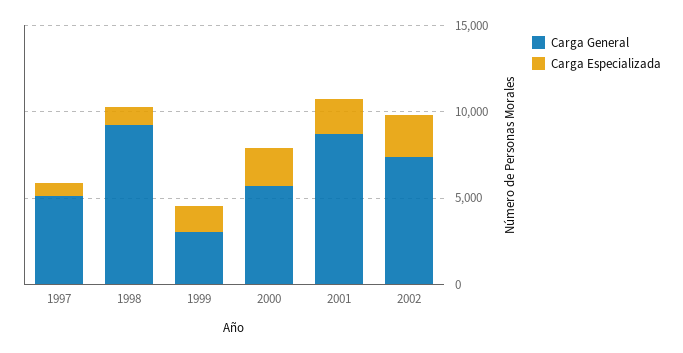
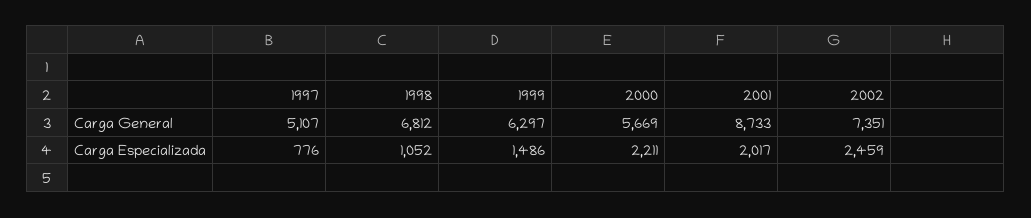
  {
    "Carga General": {
      "1997": 5107,
-     "1998": 9000,
+     "1998": 6812,
-     "1999": 3000,
+     "1999": 6297,
      "2000": 5669,
      "2001": 8733,
      "2002": 7351
    },
    "Carga Especializada": {
      "1997": 776,
      "1998": 1052,
      "1999": 1486,
      "2000": 2211,
      "2001": 2017,
      "2002": 2459
    }
  }

